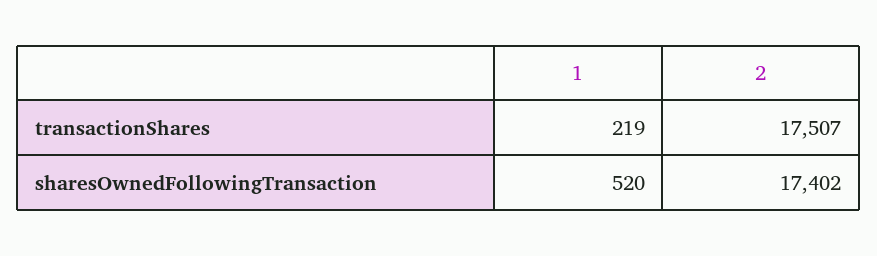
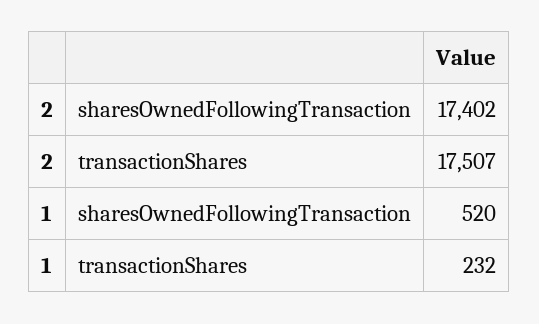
  {
    "1": {
-     "transactionShares": 219,
+     "transactionShares": 232,
      "sharesOwnedFollowingTransaction": 520
    },
    "2": {
      "transactionShares": 17507,
      "sharesOwnedFollowingTransaction": 17402
    }
  }

